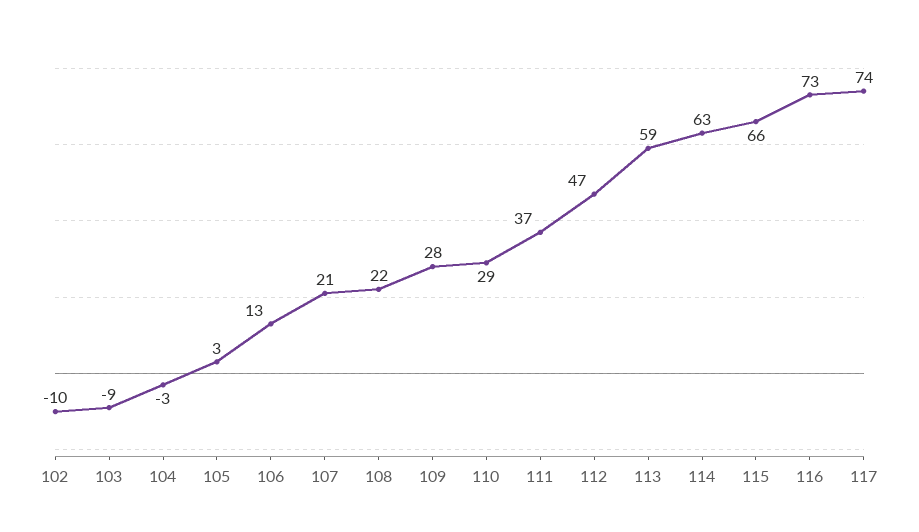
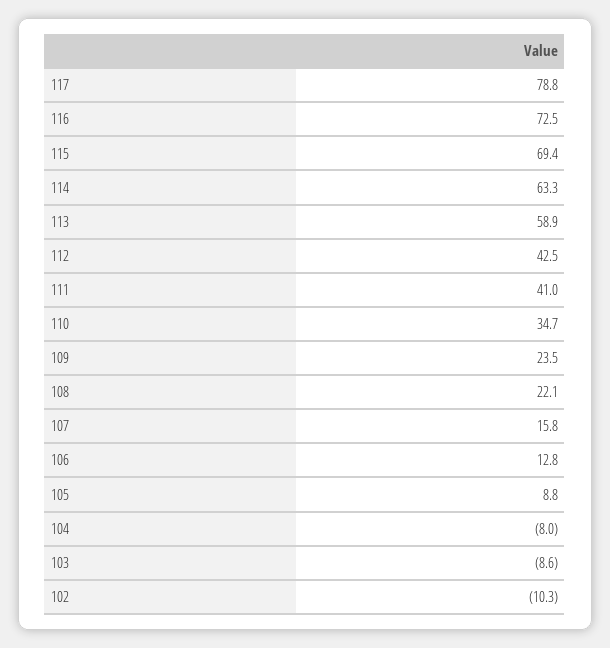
  {
    "102": -10.3,
    "103": -8.6,
-   "104": -3,
+   "104": -8,
-   "105": 3,
+   "105": 8.8,
    "106": 12.8,
-   "107": 21,
+   "107": 15.8,
    "108": 22.1,
-   "109": 28,
+   "109": 23.5,
-   "110": 29,
+   "110": 34.7,
-   "111": 37,
+   "111": 41,
-   "112": 47,
+   "112": 42.5,
    "113": 58.9,
    "114": 63.3,
-   "115": 66,
+   "115": 69.4,
    "116": 72.5,
-   "117": 74
+   "117": 78.8
  }

